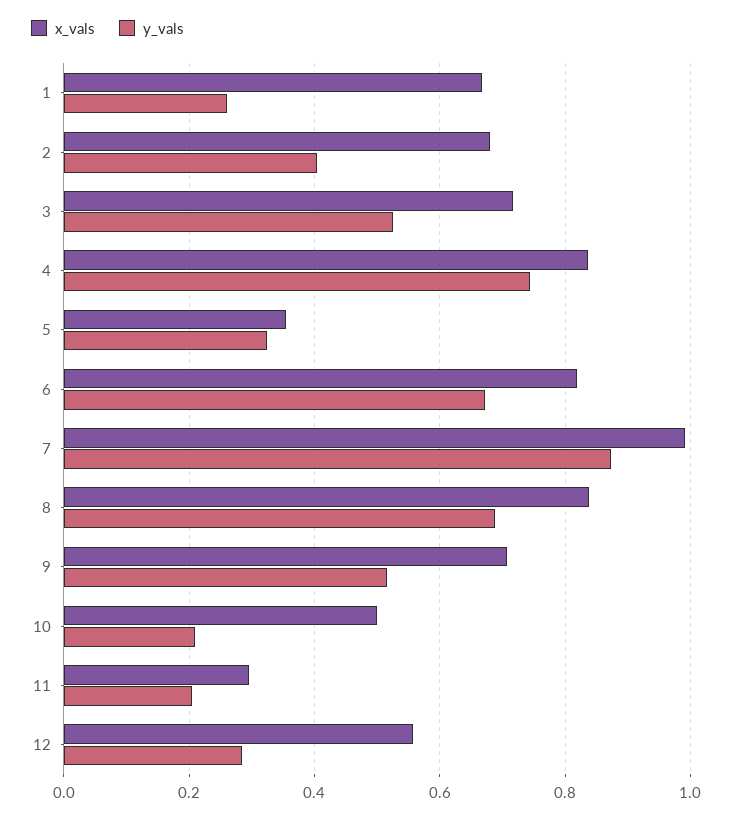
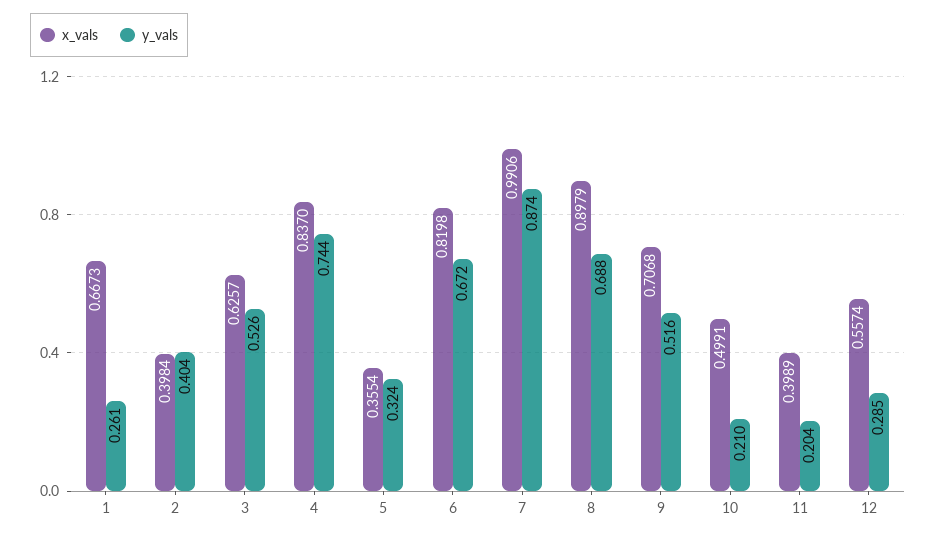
  {
    "x_vals": {
      "1": 0.6673,
-     "2": 0.68,
+     "2": 0.3984,
-     "3": 0.72,
+     "3": 0.6257,
      "4": 0.837,
      "5": 0.3554,
      "6": 0.8198,
      "7": 0.9906,
-     "8": 0.84,
+     "8": 0.8979,
      "9": 0.7068,
      "10": 0.4991,
-     "11": 0.3,
+     "11": 0.3989,
      "12": 0.5574
    },
    "y_vals": {
      "1": 0.261,
      "2": 0.404,
      "3": 0.526,
      "4": 0.744,
      "5": 0.324,
      "6": 0.672,
      "7": 0.874,
      "8": 0.688,
      "9": 0.516,
      "10": 0.21,
      "11": 0.204,
      "12": 0.285
    }
  }

